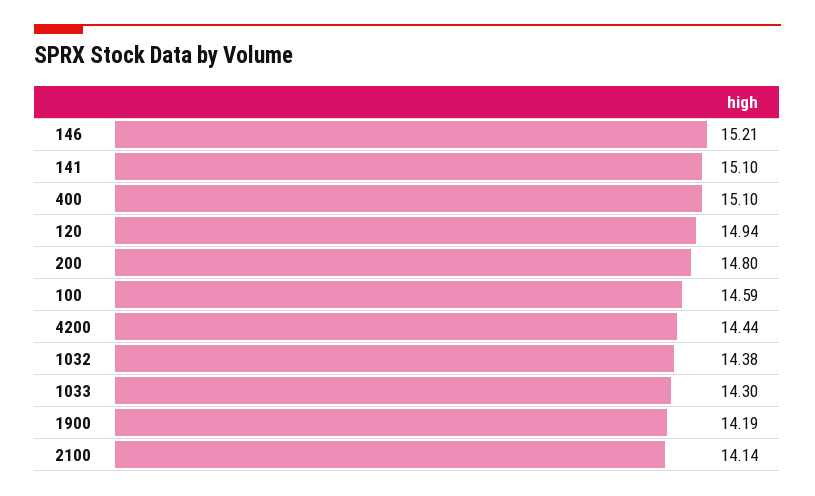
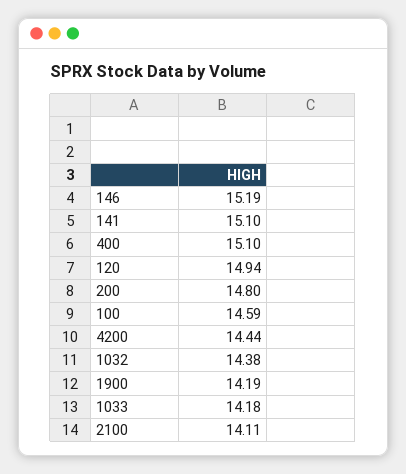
  {
-   "146": 15.21,
+   "146": 15.19,
    "141": 15.1,
    "400": 15.1,
    "120": 14.94,
    "200": 14.8,
    "100": 14.59,
    "4200": 14.44,
    "1032": 14.38,
-   "1033": 14.3,
+   "1033": 14.18,
    "1900": 14.19,
-   "2100": 14.14
+   "2100": 14.11
  }

